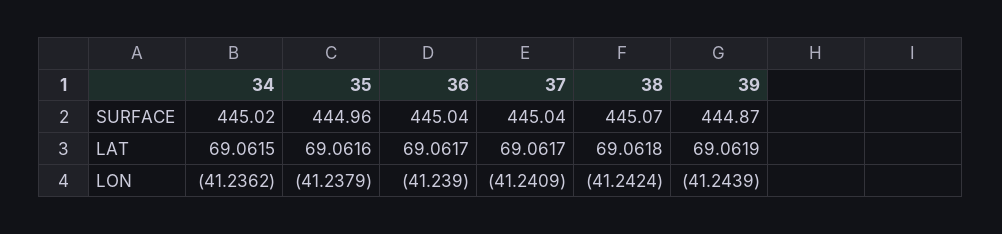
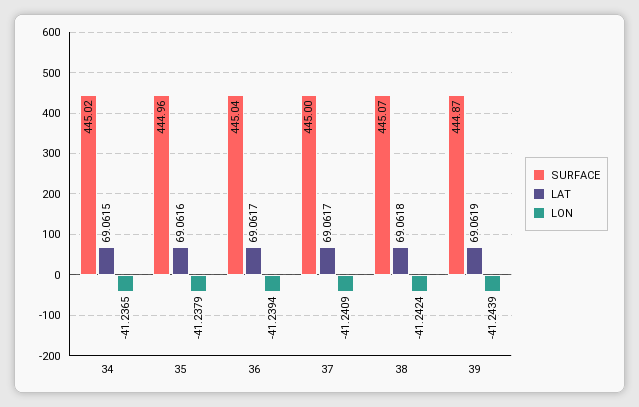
  {
    "SURFACE": {
      "34": 445.02,
      "35": 444.96,
      "36": 445.04,
-     "37": 445.04,
+     "37": 445,
      "38": 445.07,
      "39": 444.87
    },
    "LAT": {
      "34": 69.0615,
      "35": 69.0616,
      "36": 69.0617,
      "37": 69.0617,
      "38": 69.0618,
      "39": 69.0619
    },
    "LON": {
-     "34": -41.2362,
+     "34": -41.2365,
      "35": -41.2379,
-     "36": -41.239,
+     "36": -41.2394,
      "37": -41.2409,
      "38": -41.2424,
      "39": -41.2439
    }
  }

